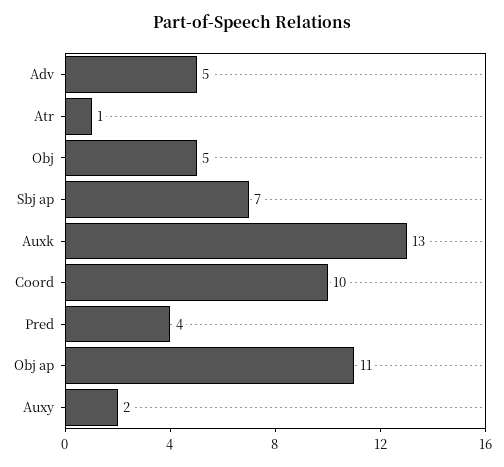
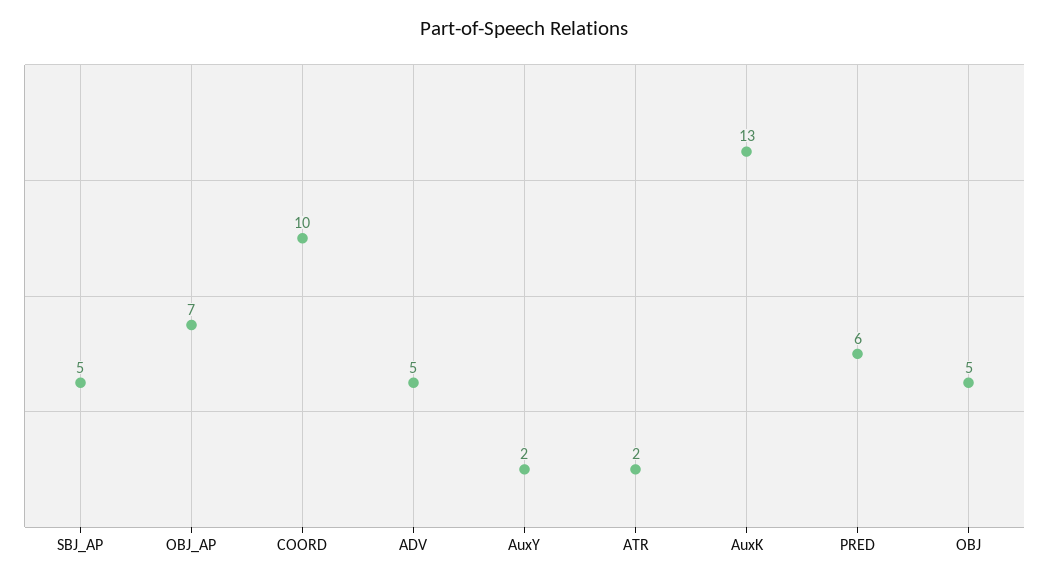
  {
    "Adv": 5,
-   "Atr": 1,
+   "Atr": 2,
    "Obj": 5,
-   "Sbj ap": 7,
+   "Sbj ap": 5,
    "Auxk": 13,
    "Coord": 10,
-   "Pred": 4,
+   "Pred": 6,
-   "Obj ap": 11,
+   "Obj ap": 7,
    "Auxy": 2
  }

